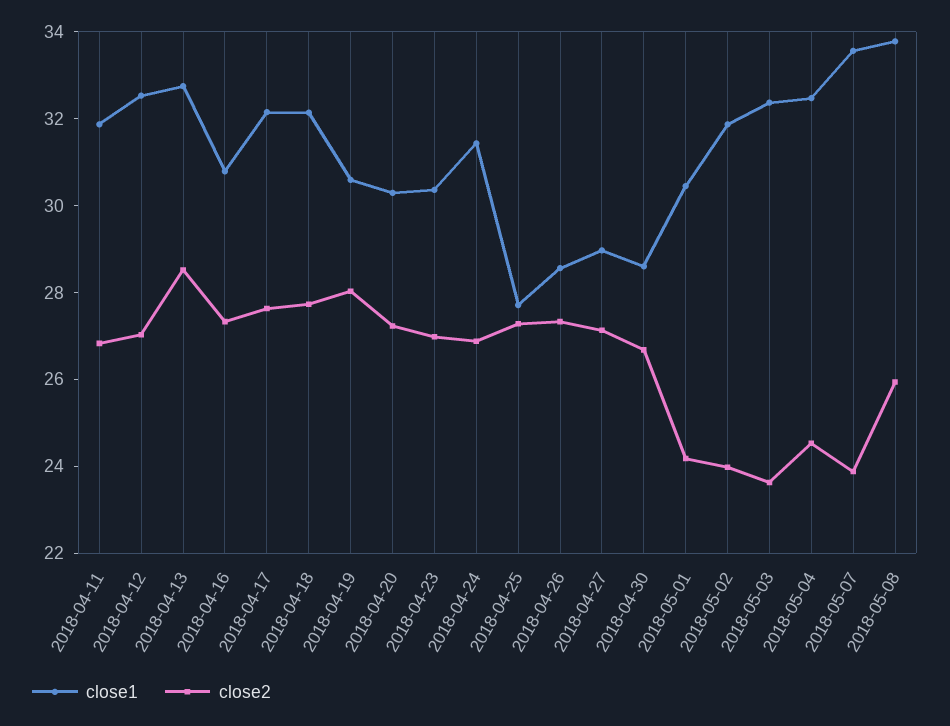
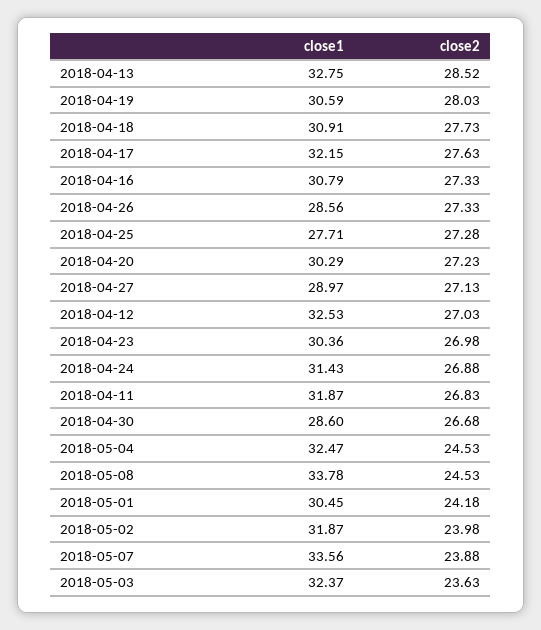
  {
    "close1": {
      "2018-04-11": 31.87,
      "2018-04-12": 32.53,
      "2018-04-13": 32.75,
      "2018-04-16": 30.79,
      "2018-04-17": 32.15,
-     "2018-04-18": 32,
+     "2018-04-18": 30.91,
      "2018-04-19": 30.59,
      "2018-04-20": 30.29,
      "2018-04-23": 30.36,
      "2018-04-24": 31.43,
      "2018-04-25": 27.71,
      "2018-04-26": 28.56,
      "2018-04-27": 28.97,
      "2018-04-30": 28.6,
      "2018-05-01": 30.45,
      "2018-05-02": 31.87,
      "2018-05-03": 32.37,
      "2018-05-04": 32.47,
      "2018-05-07": 33.56,
      "2018-05-08": 33.78
    },
    "close2": {
      "2018-04-11": 26.83,
      "2018-04-12": 27.03,
      "2018-04-13": 28.52,
      "2018-04-16": 27.33,
      "2018-04-17": 27.63,
      "2018-04-18": 27.73,
      "2018-04-19": 28.03,
      "2018-04-20": 27.23,
      "2018-04-23": 26.98,
      "2018-04-24": 26.88,
      "2018-04-25": 27.28,
      "2018-04-26": 27.33,
      "2018-04-27": 27.13,
      "2018-04-30": 26.68,
      "2018-05-01": 24.18,
      "2018-05-02": 23.98,
      "2018-05-03": 23.63,
      "2018-05-04": 24.53,
      "2018-05-07": 23.88,
-     "2018-05-08": 26
+     "2018-05-08": 24.53
    }
  }

